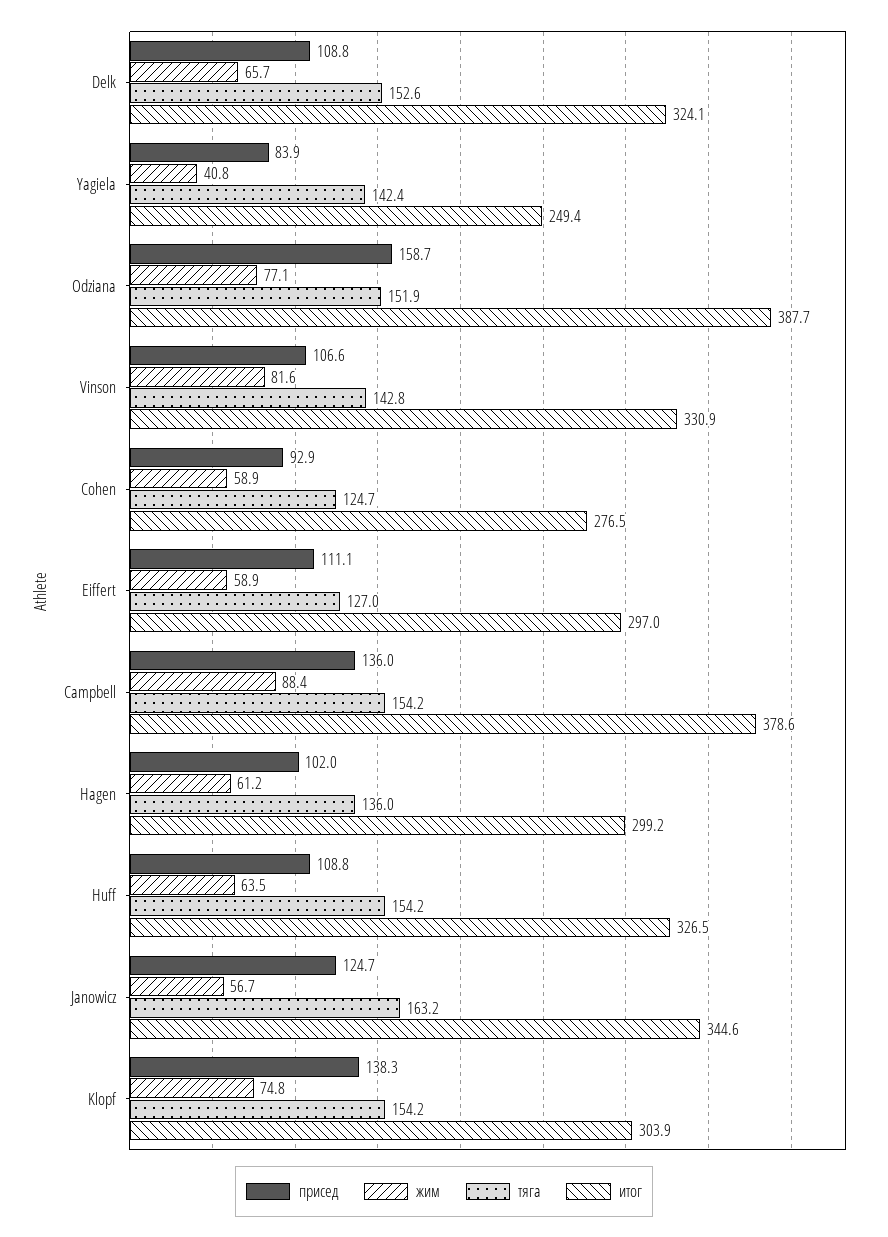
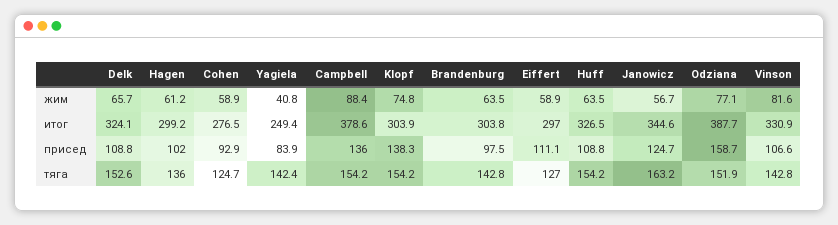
  {
    "присед": {
      "Delk": 108.8,
      "Yagiela": 83.9,
      "Odziana": 158.7,
      "Vinson": 106.6,
      "Cohen": 92.9,
      "Eiffert": 111.1,
      "Campbell": 136,
      "Hagen": 102,
      "Huff": 108.8,
      "Janowicz": 124.7,
-     "Klopf": 138.3
+     "Klopf": 138.3,
+     "Brandenburg": 97.5
    },
    "жим": {
      "Delk": 65.7,
      "Yagiela": 40.8,
      "Odziana": 77.1,
      "Vinson": 81.6,
      "Cohen": 58.9,
      "Eiffert": 58.9,
      "Campbell": 88.4,
      "Hagen": 61.2,
      "Huff": 63.5,
      "Janowicz": 56.7,
-     "Klopf": 74.8
+     "Klopf": 74.8,
+     "Brandenburg": 63.5
    },
    "тяга": {
      "Delk": 152.6,
      "Yagiela": 142.4,
      "Odziana": 151.9,
      "Vinson": 142.8,
      "Cohen": 124.7,
      "Eiffert": 127,
      "Campbell": 154.2,
      "Hagen": 136,
      "Huff": 154.2,
      "Janowicz": 163.2,
-     "Klopf": 154.2
+     "Klopf": 154.2,
+     "Brandenburg": 142.8
    },
    "итог": {
      "Delk": 324.1,
      "Yagiela": 249.4,
      "Odziana": 387.7,
      "Vinson": 330.9,
      "Cohen": 276.5,
      "Eiffert": 297,
      "Campbell": 378.6,
      "Hagen": 299.2,
      "Huff": 326.5,
      "Janowicz": 344.6,
-     "Klopf": 303.9
+     "Klopf": 303.9,
+     "Brandenburg": 303.8
    }
  }

